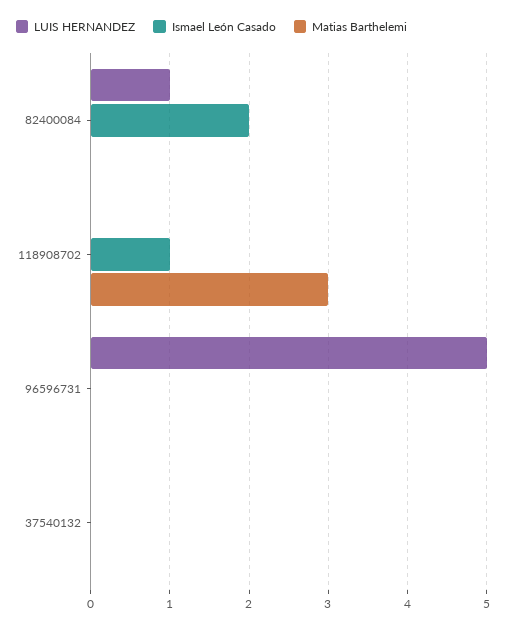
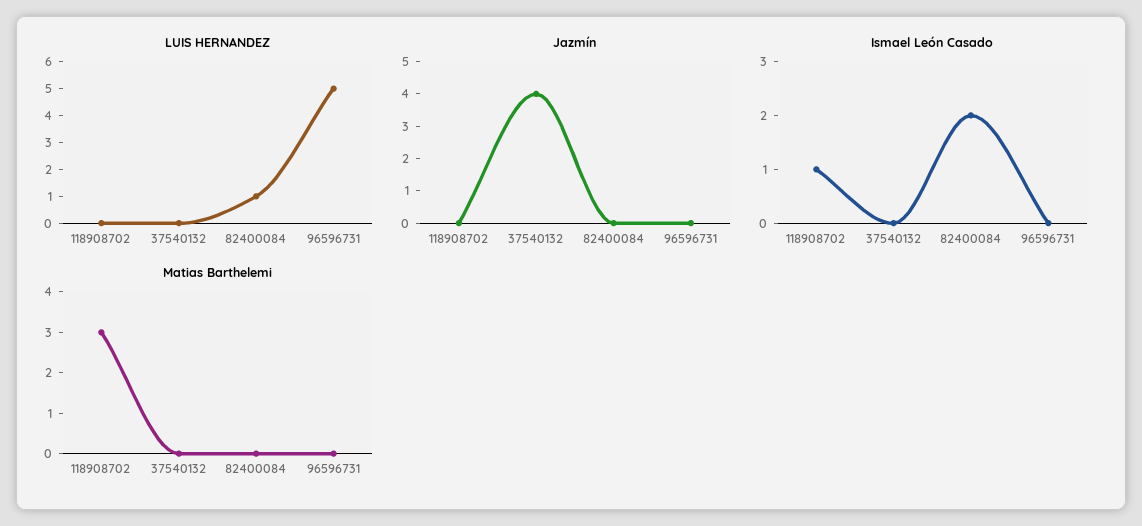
  {
    "LUIS HERNANDEZ": {
      "82400084": 1,
      "118908702": 0,
      "96596731": 5,
      "37540132": 0
    },
    "Ismael León Casado": {
      "82400084": 2,
      "118908702": 1,
      "96596731": 0,
      "37540132": 0
    },
    "Matias Barthelemi": {
      "82400084": 0,
      "118908702": 3,
      "96596731": 0,
      "37540132": 0
-   }
+   },
+   "Jazmín": {
+     "118908702": 0,
+     "37540132": 4,
+     "82400084": 0,
+     "96596731": 0
+   }
  }

